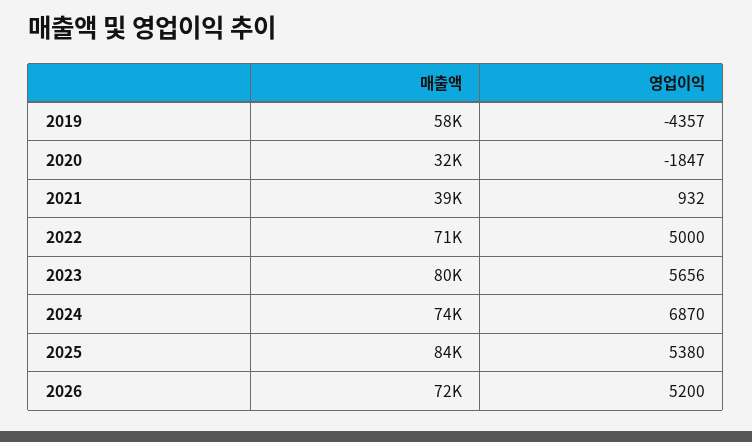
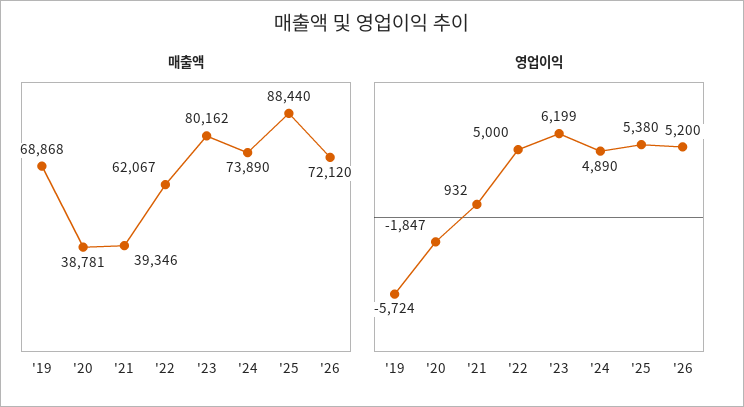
  {
    "매출액": {
-     "2019": 58000,
+     "2019": 68868,
-     "2020": 32000,
+     "2020": 38781,
      "2021": 39346,
-     "2022": 71000,
+     "2022": 62067,
      "2023": 80162,
      "2024": 73890,
-     "2025": 84000,
+     "2025": 88440,
      "2026": 72120
    },
    "영업이익": {
-     "2019": -4357,
+     "2019": -5724,
      "2020": -1847,
      "2021": 932,
      "2022": 5000,
-     "2023": 5656,
+     "2023": 6199,
-     "2024": 6870,
+     "2024": 4890,
      "2025": 5380,
      "2026": 5200
    }
  }

